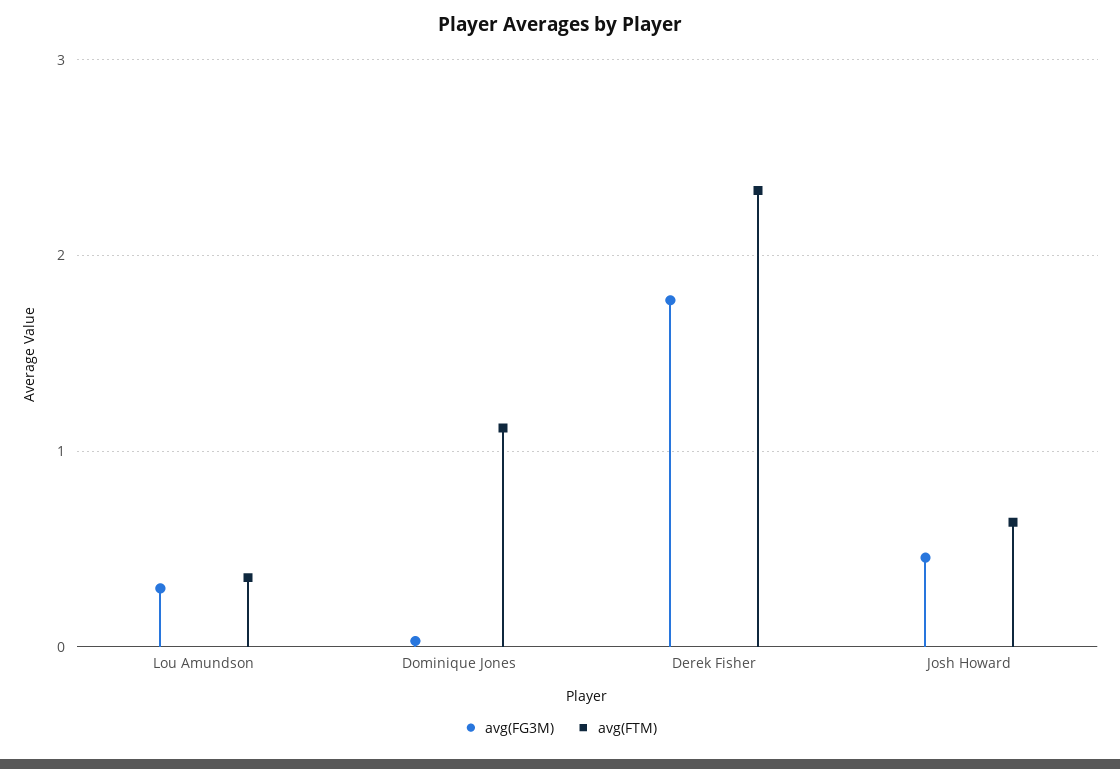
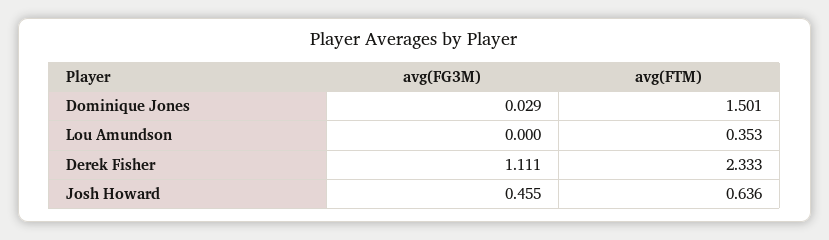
  {
    "avg(FG3M)": {
-     "Lou Amundson": 0.3,
+     "Lou Amundson": 0,
      "Dominique Jones": 0.029,
-     "Derek Fisher": 1.8,
+     "Derek Fisher": 1.111,
      "Josh Howard": 0.455
    },
    "avg(FTM)": {
      "Lou Amundson": 0.353,
-     "Dominique Jones": 1.1,
+     "Dominique Jones": 1.501,
      "Derek Fisher": 2.333,
      "Josh Howard": 0.636
    }
  }

